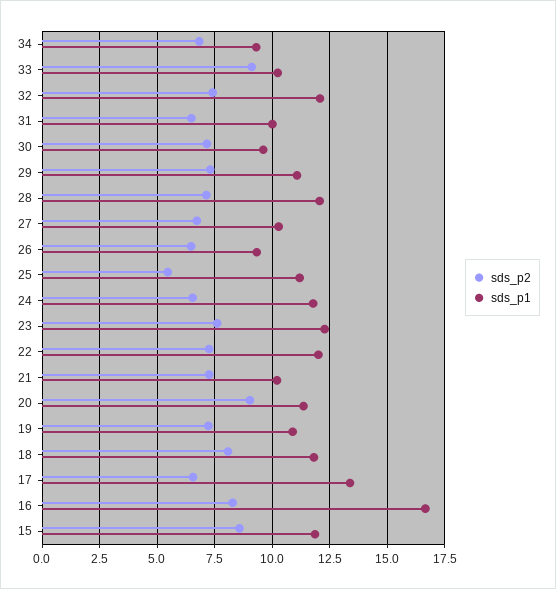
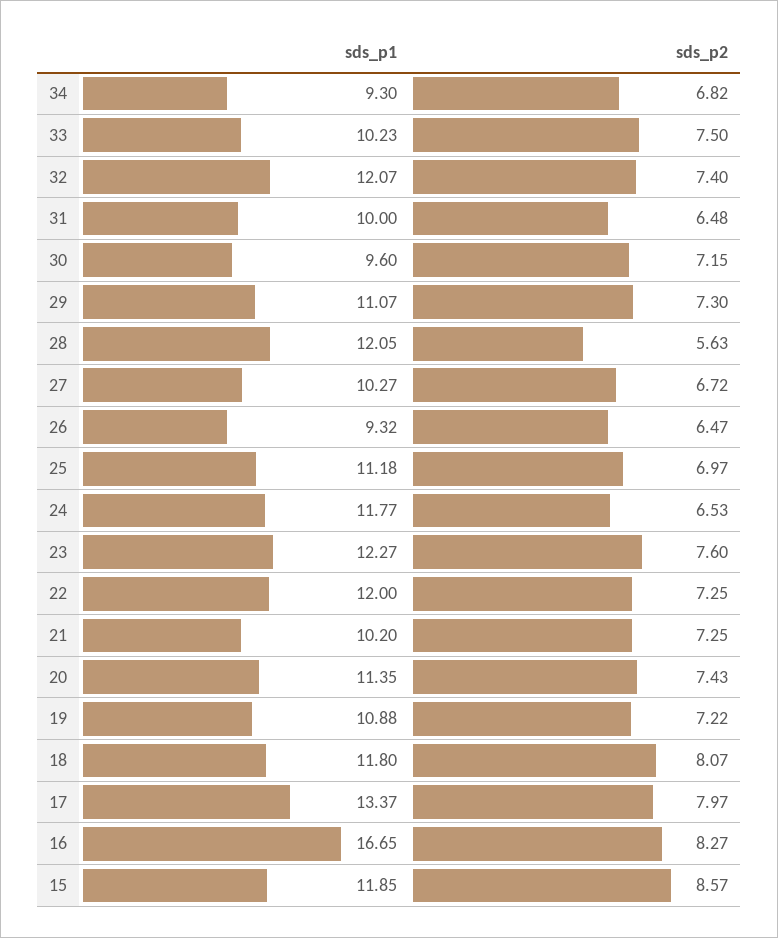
  {
    "sds_p2": {
      "34": 6.82,
-     "33": 9,
+     "33": 7.5,
      "32": 7.4,
      "31": 6.48,
      "30": 7.15,
      "29": 7.3,
-     "28": 7,
+     "28": 5.63,
      "27": 6.72,
      "26": 6.47,
-     "25": 5.5,
+     "25": 6.97,
      "24": 6.53,
      "23": 7.6,
      "22": 7.25,
      "21": 7.25,
-     "20": 9,
+     "20": 7.43,
      "19": 7.22,
      "18": 8.07,
-     "17": 6.5,
+     "17": 7.97,
      "16": 8.27,
      "15": 8.57
    },
    "sds_p1": {
      "34": 9.3,
      "33": 10.23,
      "32": 12.07,
      "31": 10,
      "30": 9.6,
      "29": 11.07,
      "28": 12.05,
      "27": 10.27,
      "26": 9.32,
      "25": 11.18,
      "24": 11.77,
      "23": 12.27,
      "22": 12,
      "21": 10.2,
      "20": 11.35,
      "19": 10.88,
      "18": 11.8,
      "17": 13.37,
      "16": 16.65,
      "15": 11.85
    }
  }

